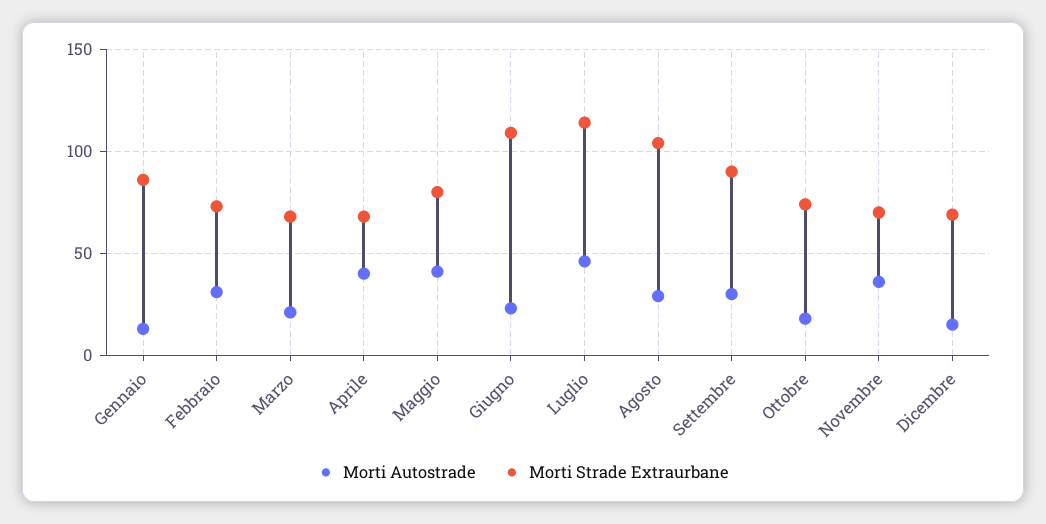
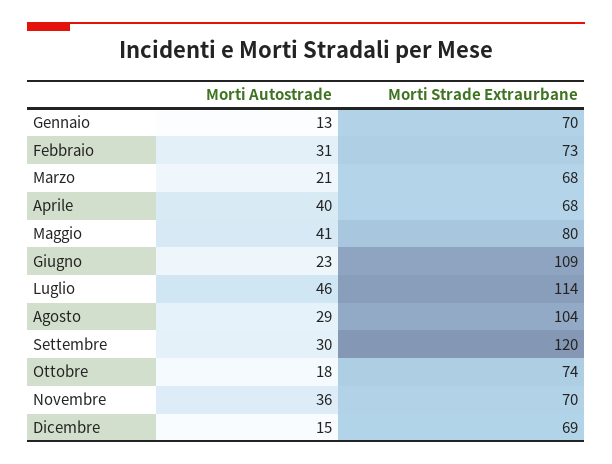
  {
    "Morti Autostrade": {
      "Gennaio": 13,
      "Febbraio": 31,
      "Marzo": 21,
      "Aprile": 40,
      "Maggio": 41,
      "Giugno": 23,
      "Luglio": 46,
      "Agosto": 29,
      "Settembre": 30,
      "Ottobre": 18,
      "Novembre": 36,
      "Dicembre": 15
    },
    "Morti Strade Extraurbane": {
-     "Gennaio": 85,
+     "Gennaio": 70,
      "Febbraio": 73,
      "Marzo": 68,
      "Aprile": 68,
      "Maggio": 80,
      "Giugno": 109,
      "Luglio": 114,
      "Agosto": 104,
-     "Settembre": 90,
+     "Settembre": 120,
      "Ottobre": 74,
      "Novembre": 70,
      "Dicembre": 69
    }
  }

